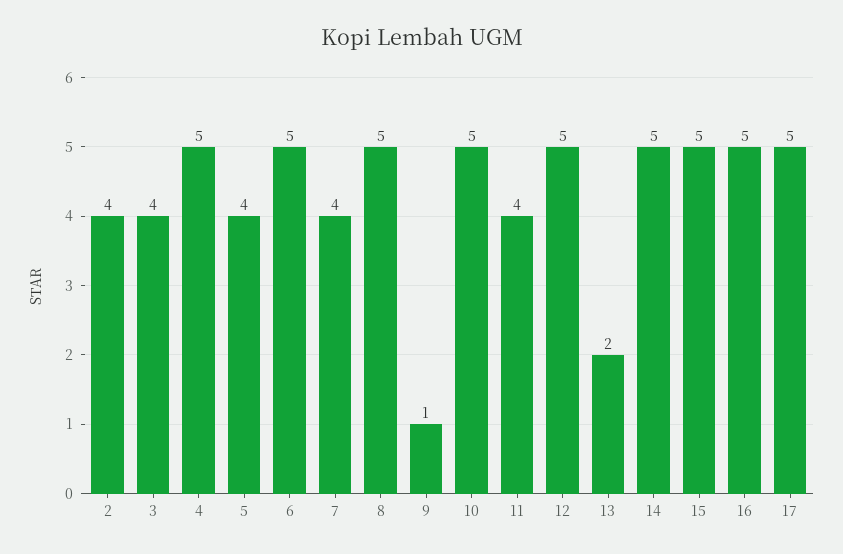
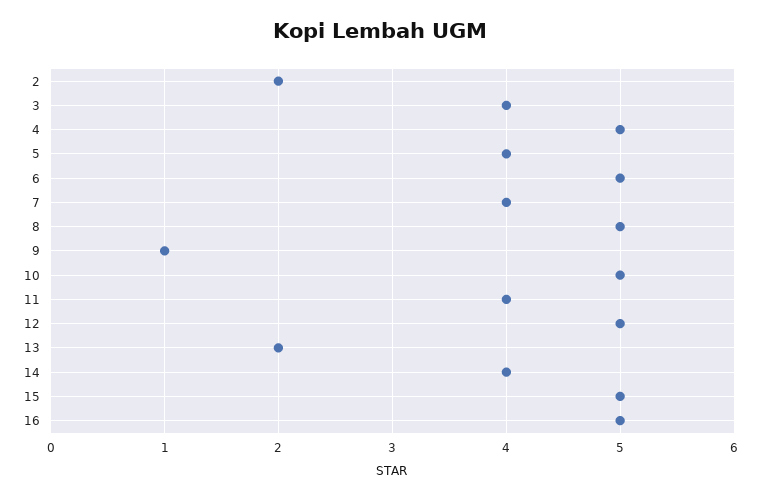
  {
-   "2": 4,
+   "2": 2,
    "3": 4,
    "4": 5,
    "5": 4,
    "6": 5,
    "7": 4,
    "8": 5,
    "9": 1,
    "10": 5,
    "11": 4,
    "12": 5,
    "13": 2,
-   "14": 5,
+   "14": 4,
    "15": 5,
-   "16": 5,
+   "16": 5
-   "17": 5
  }

